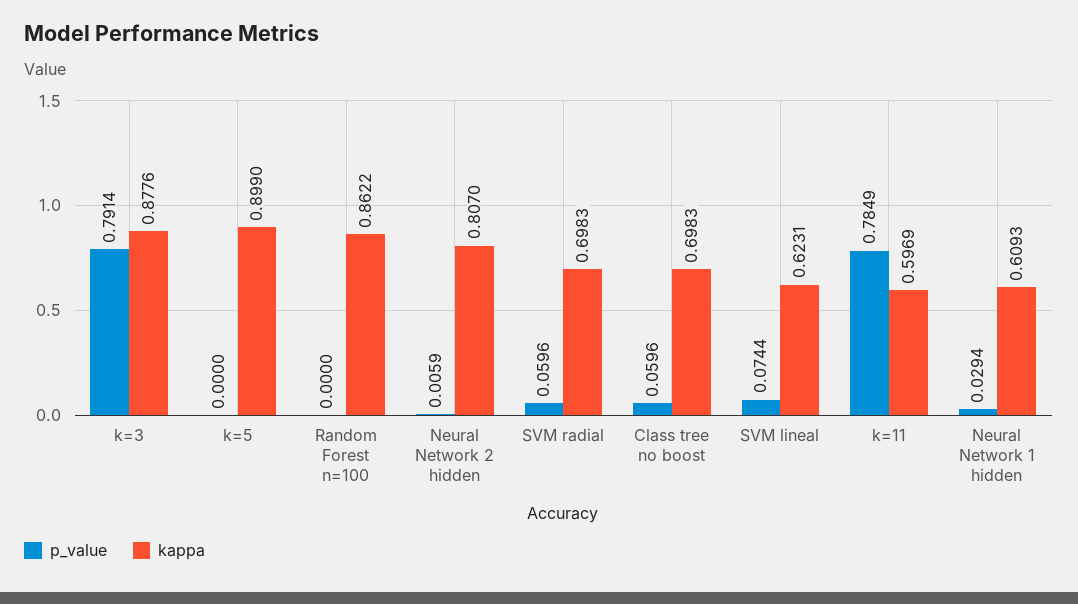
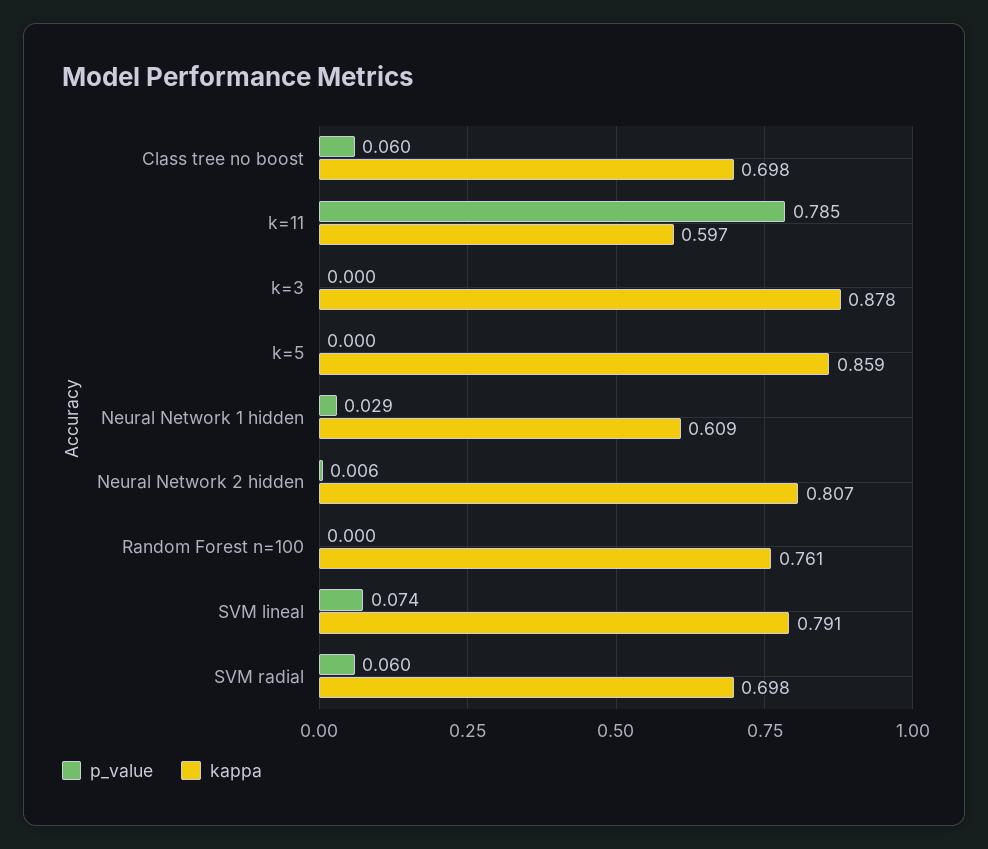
  {
    "p_value": {
-     "k=3": 0.7914,
+     "k=3": 0,
      "k=5": 0,
      "Random Forest n=100": 0,
      "Neural Network 2 hidden": 0.0059,
      "SVM radial": 0.0596,
      "Class tree no boost": 0.0596,
      "SVM lineal": 0.0744,
      "k=11": 0.7849,
      "Neural Network 1 hidden": 0.0294
    },
    "kappa": {
      "k=3": 0.8776,
-     "k=5": 0.899,
+     "k=5": 0.859,
-     "Random Forest n=100": 0.8622,
+     "Random Forest n=100": 0.761,
      "Neural Network 2 hidden": 0.807,
      "SVM radial": 0.6983,
      "Class tree no boost": 0.6983,
-     "SVM lineal": 0.6231,
+     "SVM lineal": 0.791,
      "k=11": 0.5969,
      "Neural Network 1 hidden": 0.6093
    }
  }

